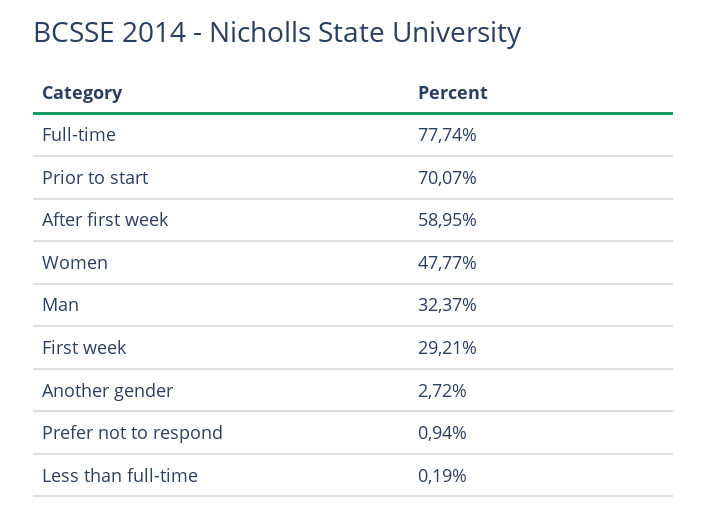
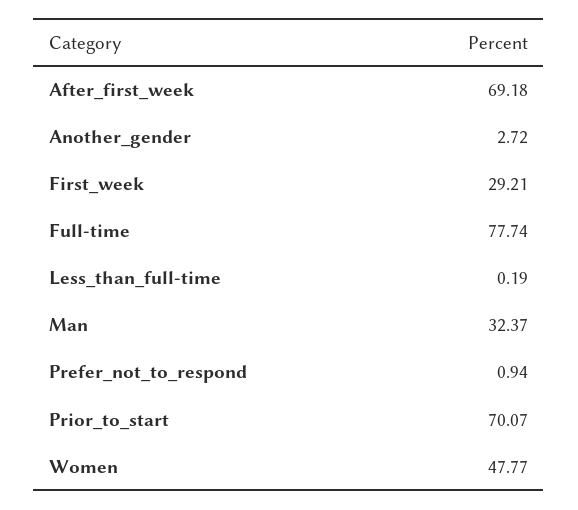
  {
    "Full-time": 77.74,
    "Prior to start": 70.07,
-   "After first week": 58.95,
+   "After first week": 69.18,
    "Women": 47.77,
    "Man": 32.37,
    "First week": 29.21,
    "Another gender": 2.72,
    "Prefer not to respond": 0.94,
    "Less than full-time": 0.19
  }

